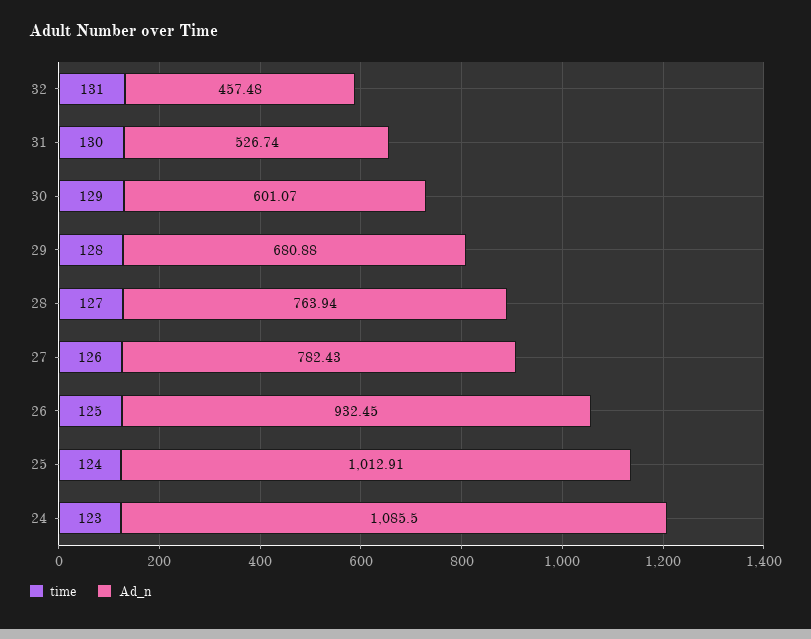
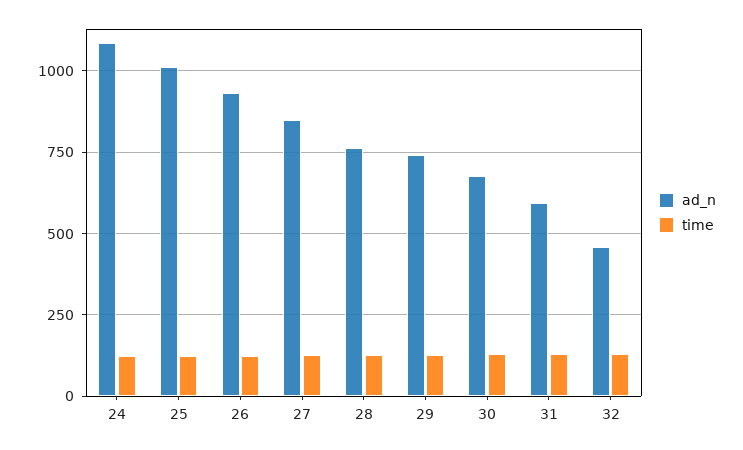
  {
    "time": {
      "32": 131,
      "31": 130,
      "30": 129,
      "29": 128,
      "28": 127,
      "27": 126,
      "26": 125,
      "25": 124,
      "24": 123
    },
    "Ad_n": {
      "32": 457.48,
-     "31": 526.74,
+     "31": 600,
-     "30": 601.07,
+     "30": 675,
-     "29": 680.88,
+     "29": 750,
      "28": 763.94,
-     "27": 782.43,
+     "27": 850,
      "26": 932.45,
      "25": 1012.91,
      "24": 1085.5
    }
  }

